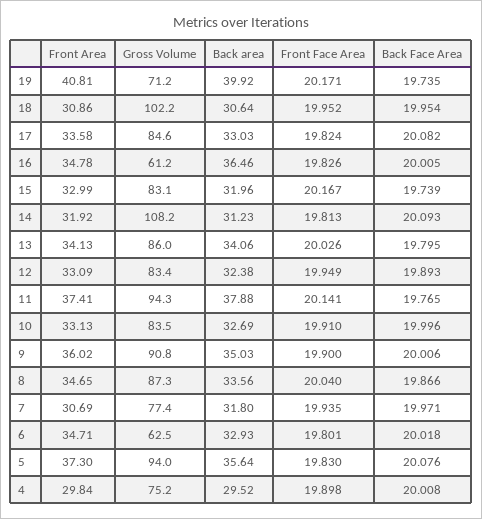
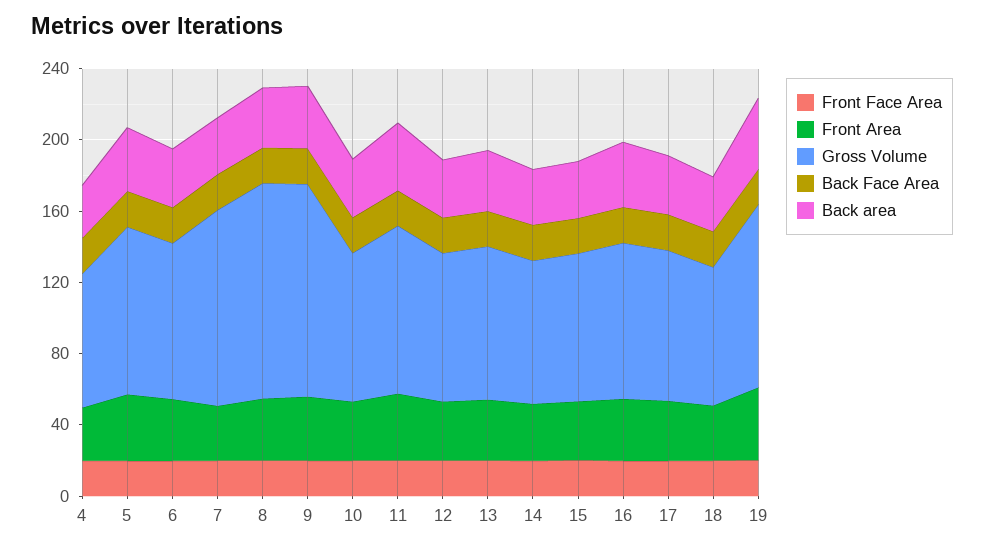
  {
    "Front Area": {
      "19": 40.81,
      "18": 30.86,
      "17": 33.58,
      "16": 34.78,
      "15": 32.99,
      "14": 31.92,
      "13": 34.13,
      "12": 33.09,
      "11": 37.41,
      "10": 33.13,
      "9": 36.02,
      "8": 34.65,
      "7": 30.69,
      "6": 34.71,
      "5": 37.3,
      "4": 29.84
    },
    "Gross Volume": {
-     "19": 71.2,
+     "19": 100,
-     "18": 102.2,
+     "18": 80,
      "17": 84.6,
-     "16": 61.2,
+     "16": 90,
      "15": 83.1,
-     "14": 108.2,
+     "14": 80,
      "13": 86,
      "12": 83.4,
      "11": 94.3,
      "10": 83.5,
-     "9": 90.8,
+     "9": 120,
-     "8": 87.3,
+     "8": 120,
-     "7": 77.4,
+     "7": 110,
-     "6": 62.5,
+     "6": 90,
      "5": 94,
      "4": 75.2
    },
    "Back area": {
      "19": 39.92,
      "18": 30.64,
      "17": 33.03,
      "16": 36.46,
      "15": 31.96,
      "14": 31.23,
      "13": 34.06,
      "12": 32.38,
      "11": 37.88,
      "10": 32.69,
      "9": 35.03,
      "8": 33.56,
      "7": 31.8,
      "6": 32.93,
      "5": 35.64,
      "4": 29.52
    },
    "Front Face Area": {
      "19": 20.171,
      "18": 19.952,
      "17": 19.824,
      "16": 19.826,
      "15": 20.167,
      "14": 19.813,
      "13": 20.026,
      "12": 19.949,
      "11": 20.141,
      "10": 19.91,
      "9": 19.9,
      "8": 20.04,
      "7": 19.935,
      "6": 19.801,
      "5": 19.83,
      "4": 19.898
    },
    "Back Face Area": {
      "19": 19.735,
      "18": 19.954,
      "17": 20.082,
      "16": 20.005,
      "15": 19.739,
      "14": 20.093,
      "13": 19.795,
      "12": 19.893,
      "11": 19.765,
      "10": 19.996,
      "9": 20.006,
      "8": 19.866,
      "7": 19.971,
      "6": 20.018,
      "5": 20.076,
      "4": 20.008
    }
  }

